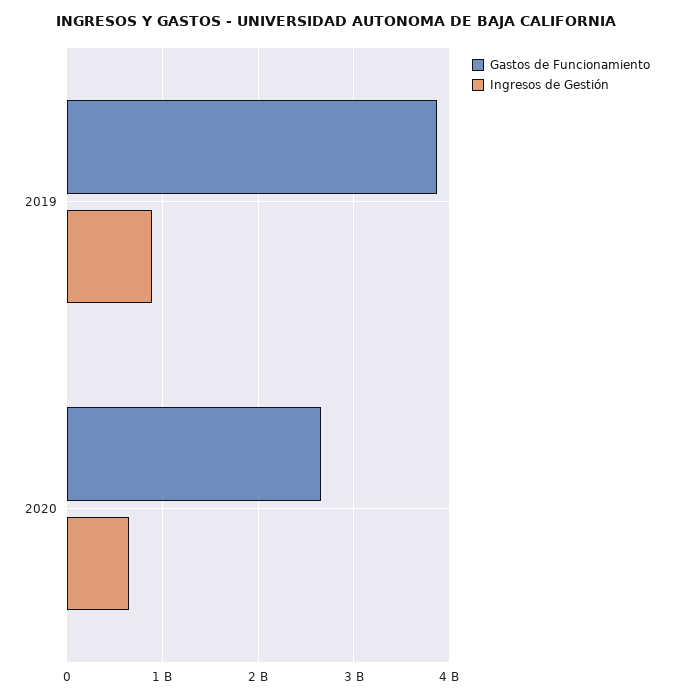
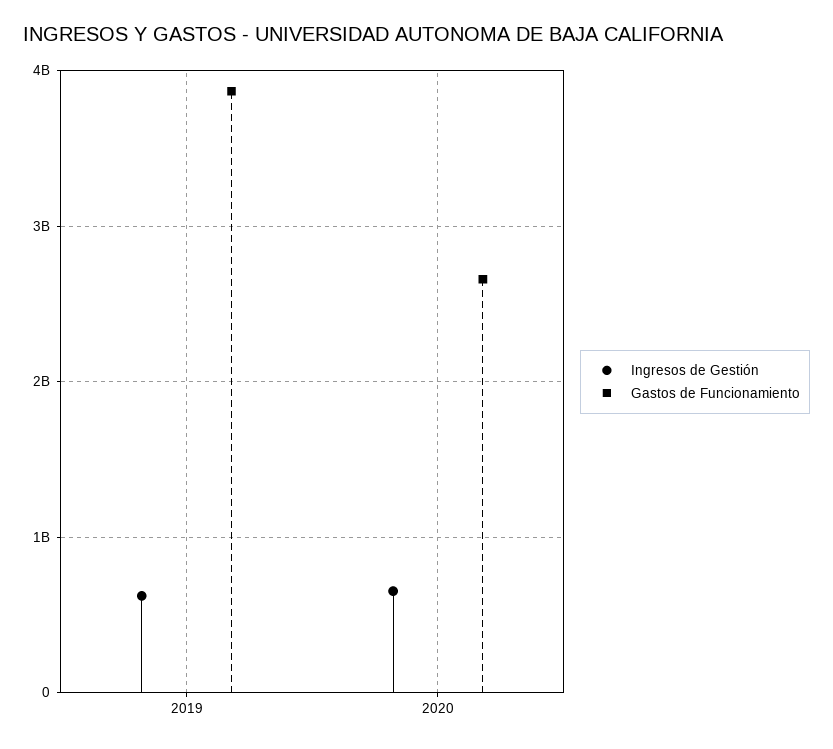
  {
    "Gastos de Funcionamiento": {
      "2019": 3900000000,
      "2020": 2700000000
    },
    "Ingresos de Gestión": {
-     "2019": 900000000,
+     "2019": 600000000,
      "2020": 700000000
    }
  }

